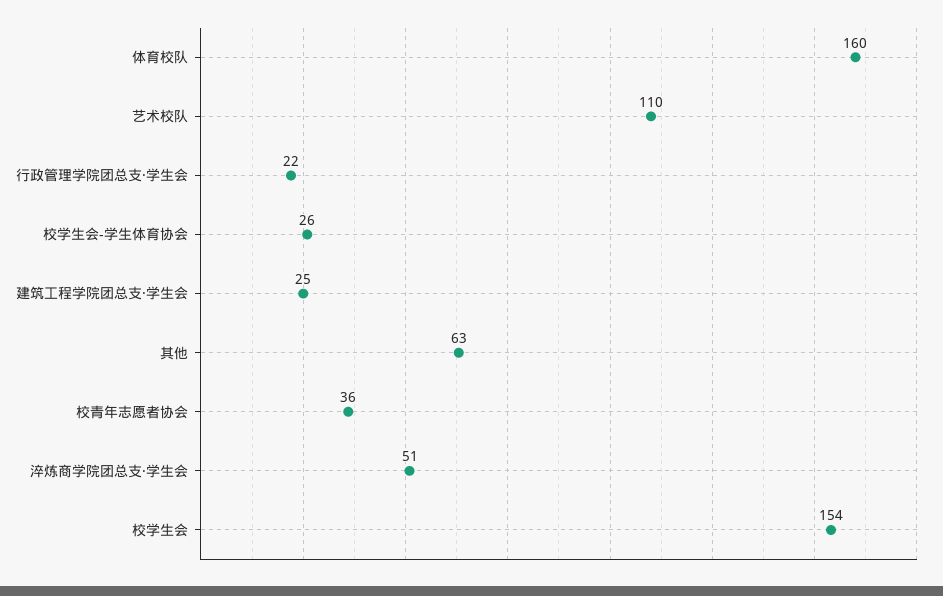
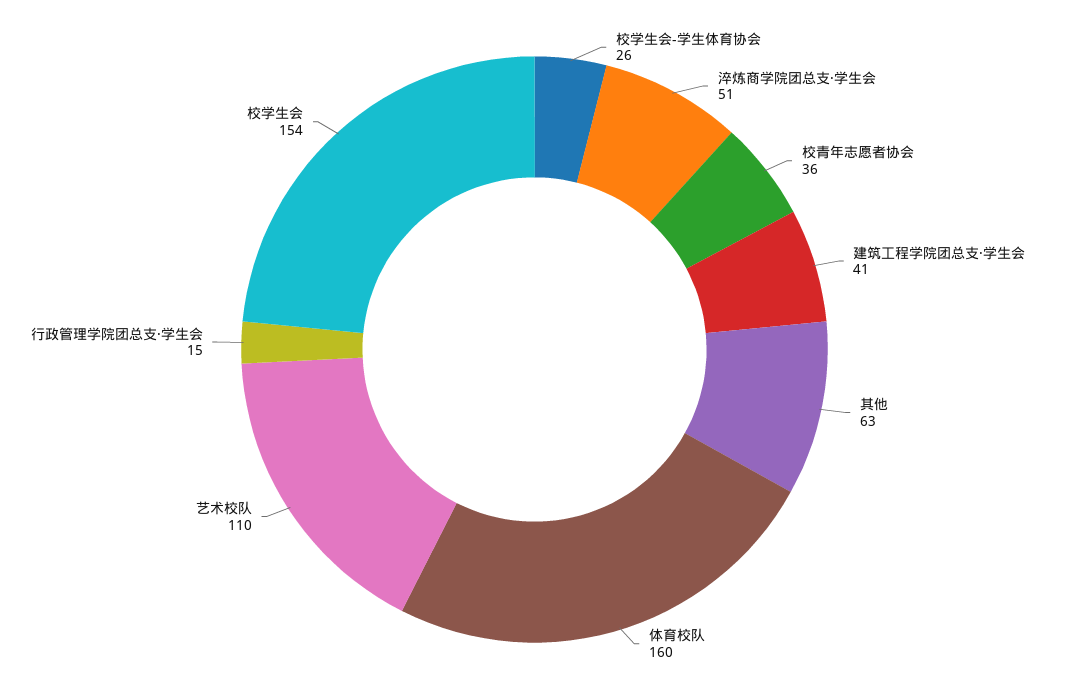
  {
    "体育校队": 160,
    "艺术校队": 110,
-   "行政管理学院团总支·学生会": 22,
+   "行政管理学院团总支·学生会": 15,
    "校学生会-学生体育协会": 26,
-   "建筑工程学院团总支·学生会": 25,
+   "建筑工程学院团总支·学生会": 41,
    "其他": 63,
    "校青年志愿者协会": 36,
    "淬炼商学院团总支·学生会": 51,
    "校学生会": 154
  }

